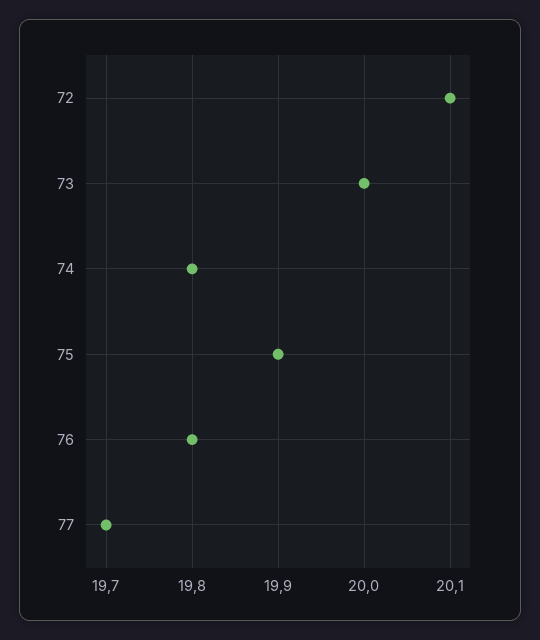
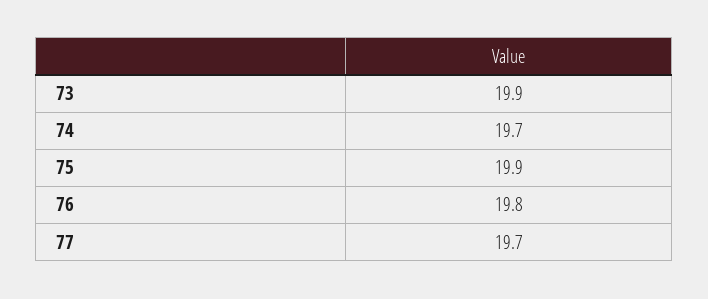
  {
-   "72": 20.1,
-   "73": 20,
+   "73": 19.9,
-   "74": 19.8,
+   "74": 19.7,
    "75": 19.9,
    "76": 19.8,
    "77": 19.7
  }

